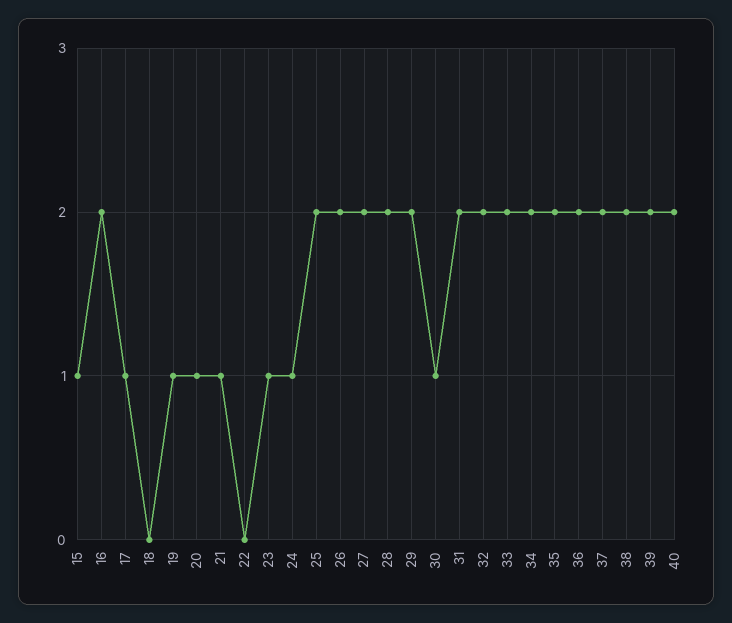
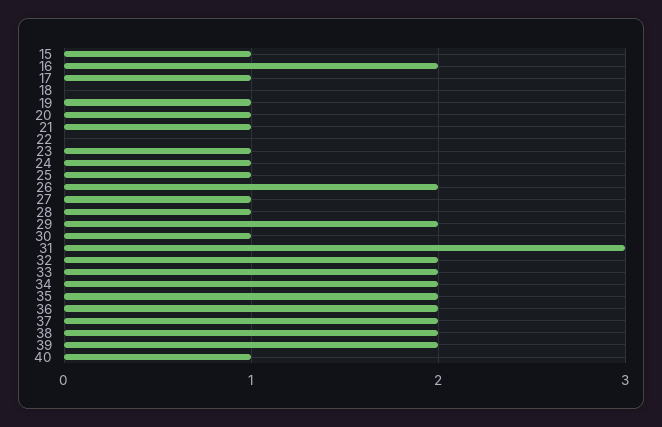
  {
    "15": 1,
    "16": 2,
    "17": 1,
    "18": 0,
    "19": 1,
    "20": 1,
    "21": 1,
    "22": 0,
    "23": 1,
    "24": 1,
-   "25": 2,
+   "25": 1,
    "26": 2,
-   "27": 2,
+   "27": 1,
-   "28": 2,
+   "28": 1,
    "29": 2,
    "30": 1,
-   "31": 2,
+   "31": 3,
    "32": 2,
    "33": 2,
    "34": 2,
    "35": 2,
    "36": 2,
    "37": 2,
    "38": 2,
    "39": 2,
-   "40": 2
+   "40": 1
  }

